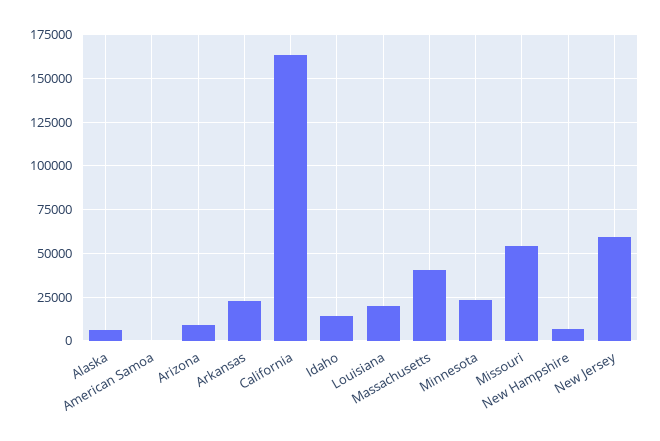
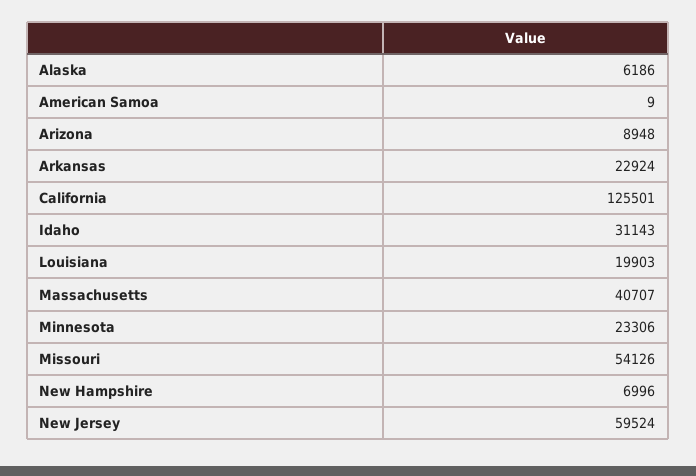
  {
    "Alaska": 6186,
    "American Samoa": 9,
    "Arizona": 8948,
    "Arkansas": 22924,
-   "California": 165000,
+   "California": 125501,
-   "Idaho": 15000,
+   "Idaho": 31143,
    "Louisiana": 19903,
    "Massachusetts": 40707,
    "Minnesota": 23306,
    "Missouri": 54126,
    "New Hampshire": 6996,
    "New Jersey": 59524
  }

